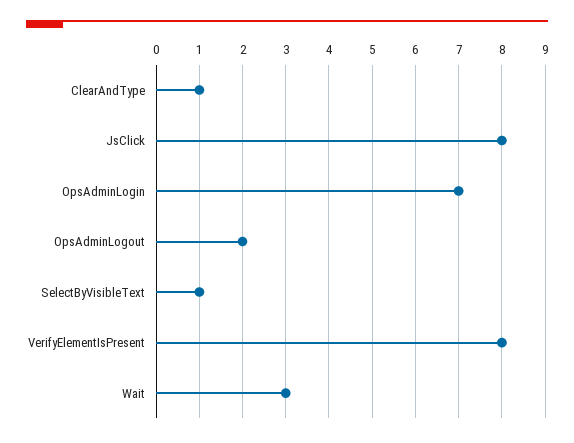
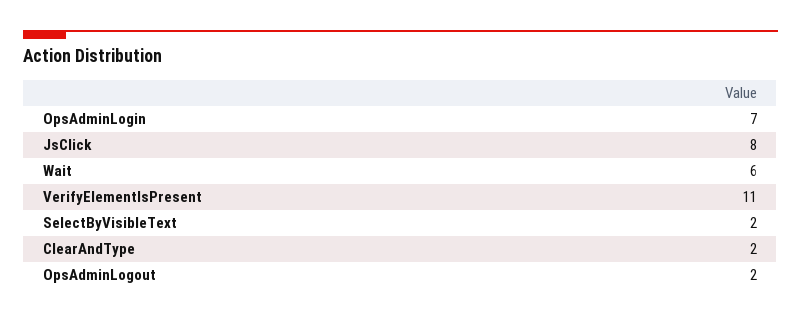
  {
-   "ClearAndType": 1,
+   "ClearAndType": 2,
    "JsClick": 8,
    "OpsAdminLogin": 7,
    "OpsAdminLogout": 2,
-   "SelectByVisibleText": 1,
+   "SelectByVisibleText": 2,
-   "VerifyElementIsPresent": 8,
+   "VerifyElementIsPresent": 11,
-   "Wait": 3
+   "Wait": 6
  }

